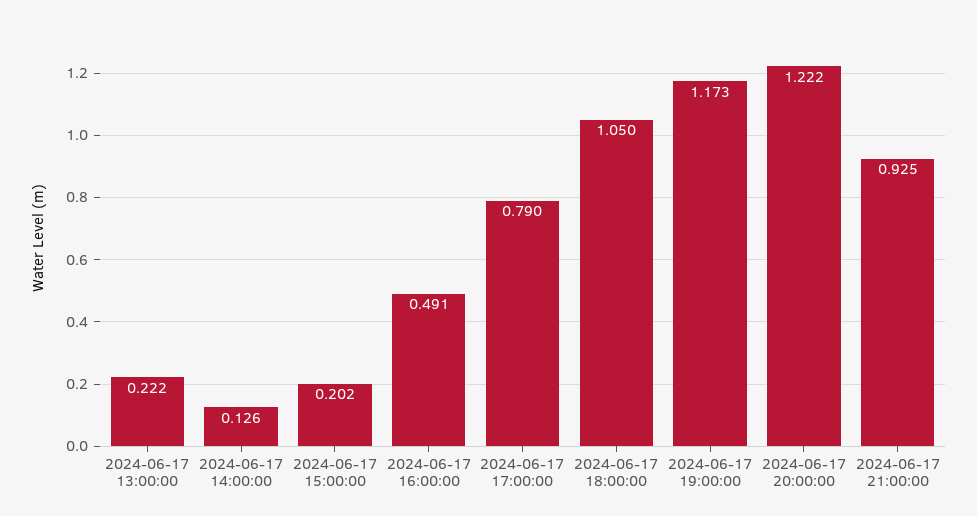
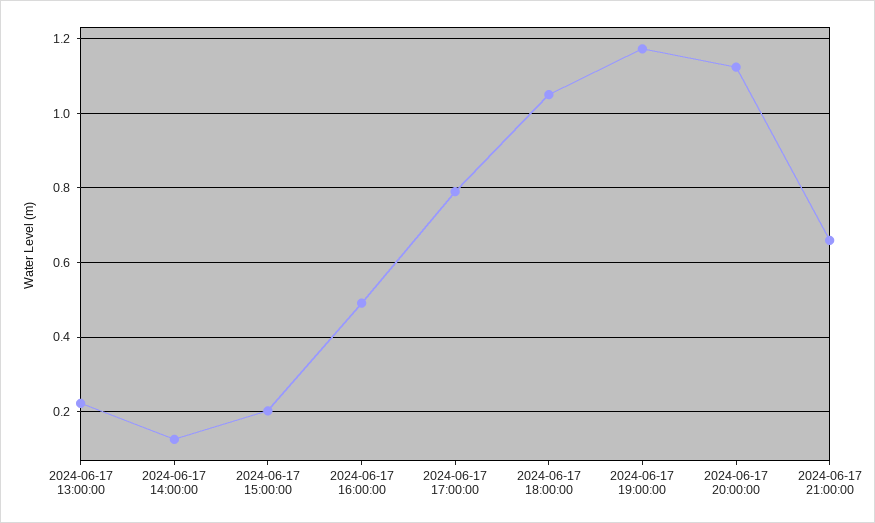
  {
    "2024-06-17 13:00:00": 0.222,
    "2024-06-17 14:00:00": 0.126,
    "2024-06-17 15:00:00": 0.202,
    "2024-06-17 16:00:00": 0.491,
    "2024-06-17 17:00:00": 0.79,
    "2024-06-17 18:00:00": 1.05,
    "2024-06-17 19:00:00": 1.173,
-   "2024-06-17 20:00:00": 1.222,
+   "2024-06-17 20:00:00": 1.12,
-   "2024-06-17 21:00:00": 0.925
+   "2024-06-17 21:00:00": 0.66
  }

